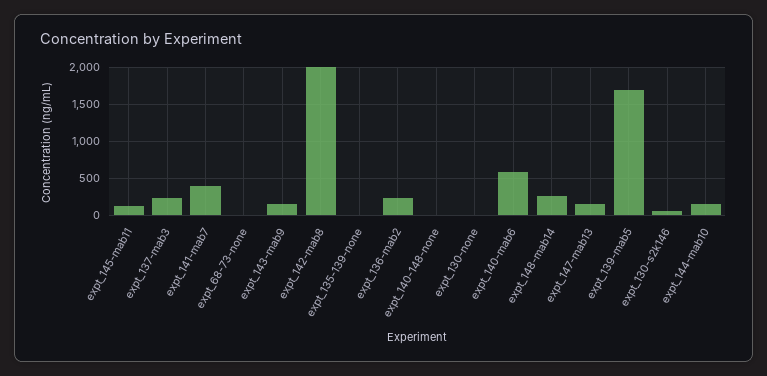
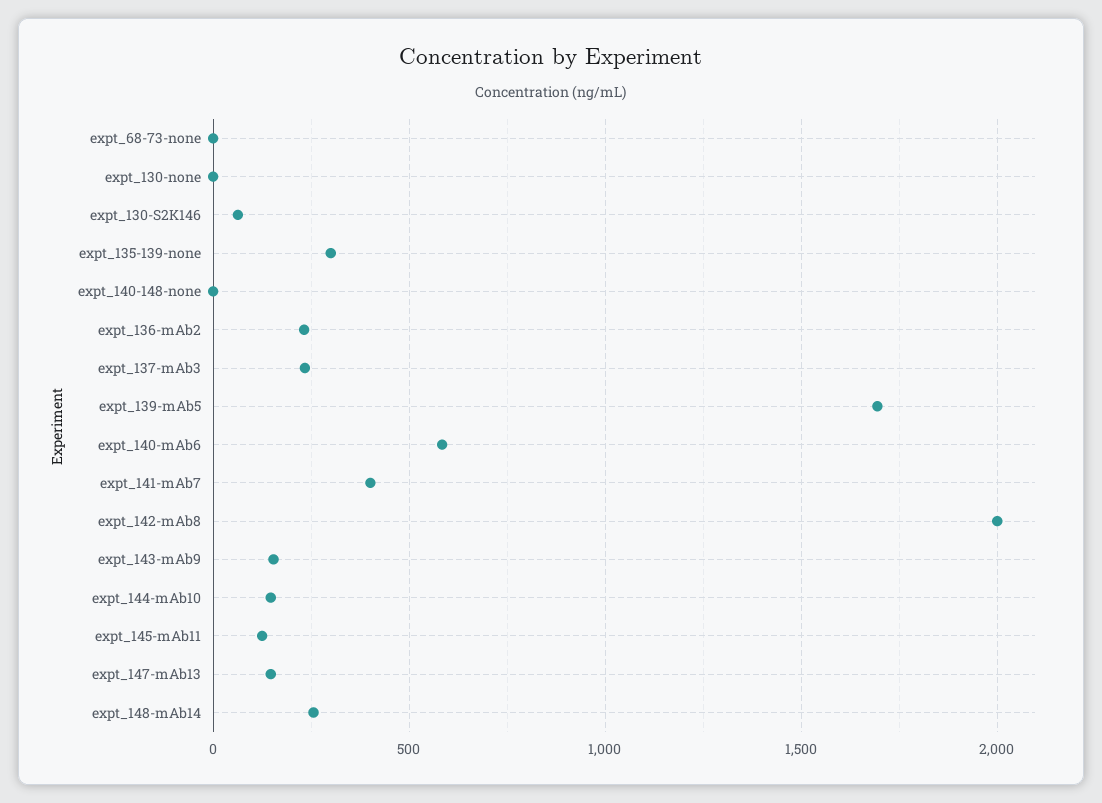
  {
    "expt_145-mab11": 150,
    "expt_137-mab3": 250,
    "expt_141-mab7": 400,
    "expt_68-73-none": 0,
    "expt_143-mab9": 150,
    "expt_142-mab8": 2000,
-   "expt_135-139-none": 0,
+   "expt_135-139-none": 300,
    "expt_136-mab2": 250,
    "expt_140-148-none": 0,
    "expt_130-none": 0,
    "expt_140-mab6": 600,
    "expt_148-mab14": 250,
    "expt_147-mab13": 150,
    "expt_139-mab5": 1700,
    "expt_130-s2k146": 50,
    "expt_144-mab10": 150
  }

